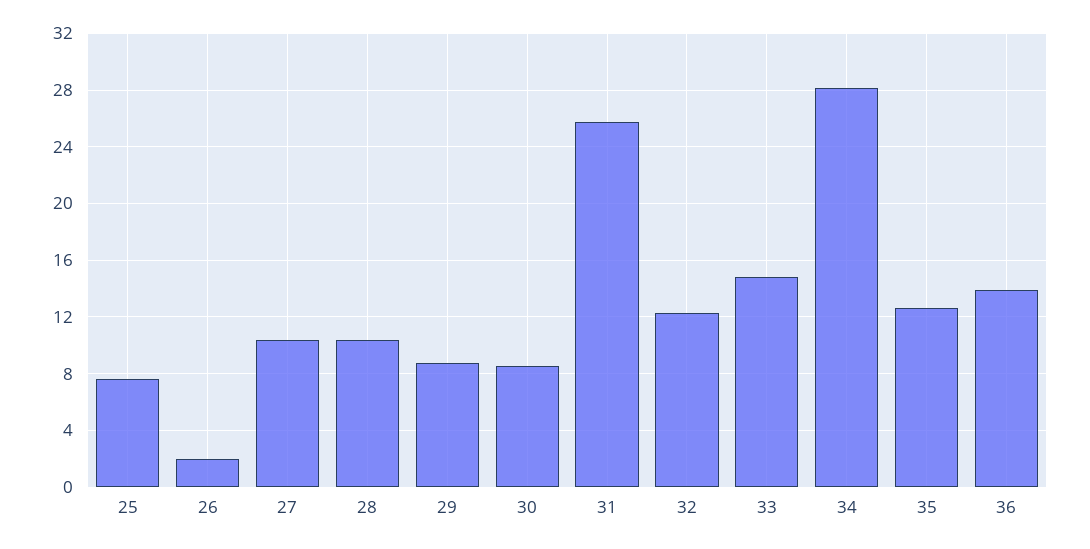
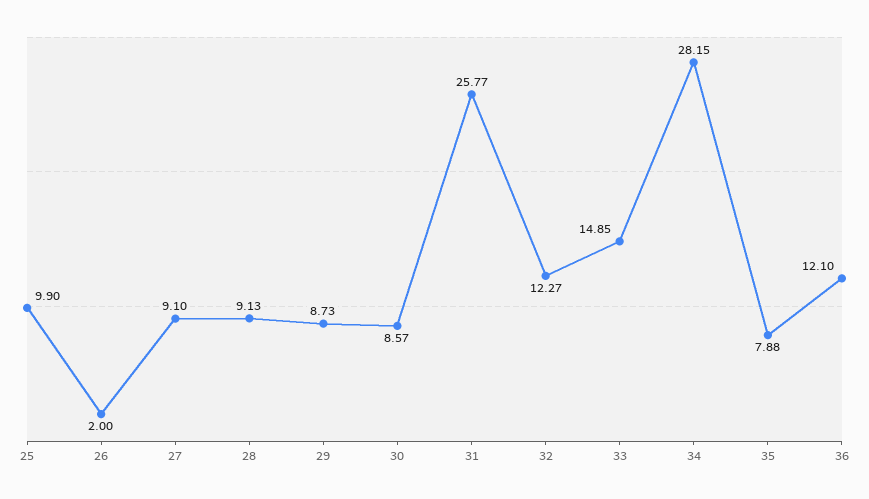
  {
-   "25": 7.5,
+   "25": 9.9,
    "26": 2,
-   "27": 10.5,
+   "27": 9.1,
-   "28": 10.5,
+   "28": 9.13,
    "29": 8.73,
    "30": 8.57,
    "31": 25.77,
    "32": 12.27,
    "33": 14.85,
    "34": 28.15,
-   "35": 12.5,
+   "35": 7.88,
-   "36": 14
+   "36": 12.1
  }

